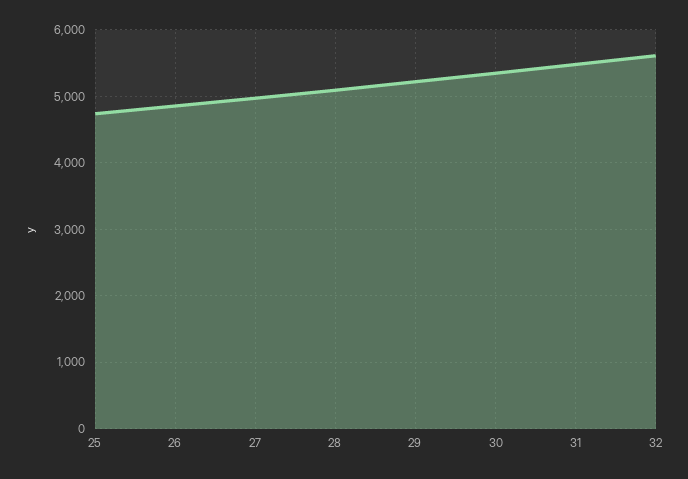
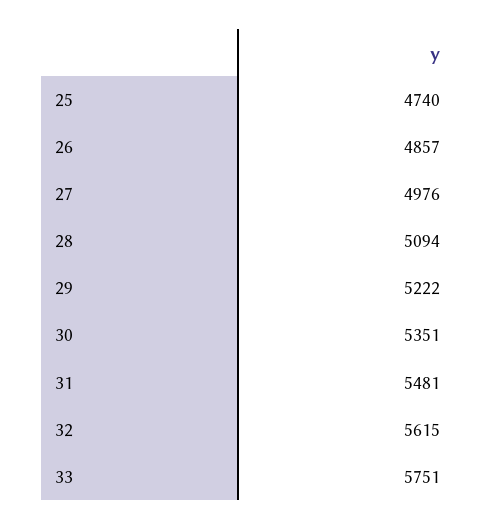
  {
    "25": 4740,
    "26": 4857,
    "27": 4976,
    "28": 5094,
    "29": 5222,
    "30": 5351,
    "31": 5481,
-   "32": 5615
+   "32": 5615,
+   "33": 5751
  }

